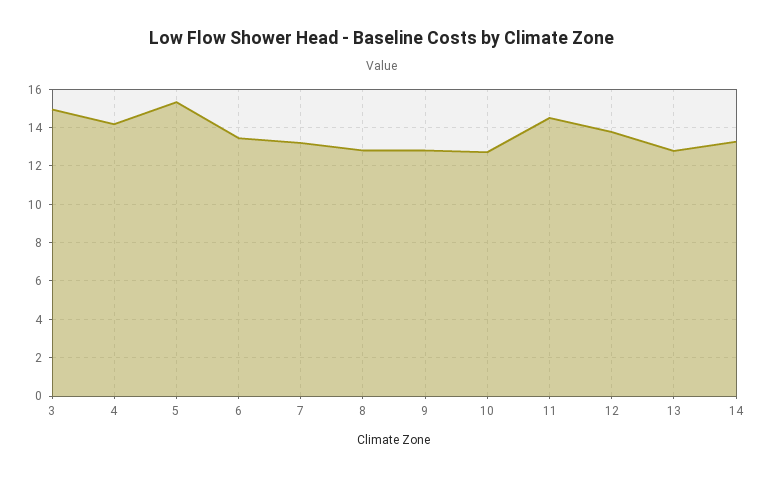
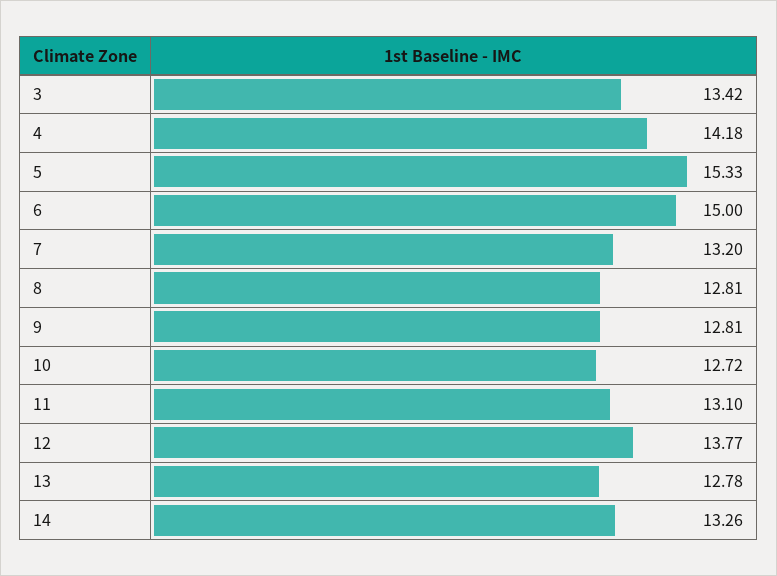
  {
-   "3": 15,
+   "3": 13.42,
    "4": 14.18,
    "5": 15.33,
-   "6": 13.5,
+   "6": 15,
    "7": 13.2,
    "8": 12.81,
    "9": 12.81,
    "10": 12.72,
-   "11": 14.5,
+   "11": 13.1,
    "12": 13.77,
    "13": 12.78,
    "14": 13.26
  }

